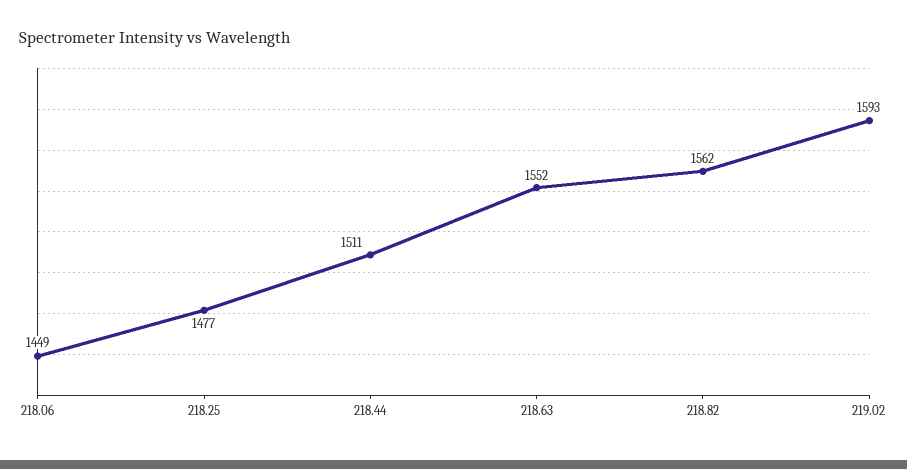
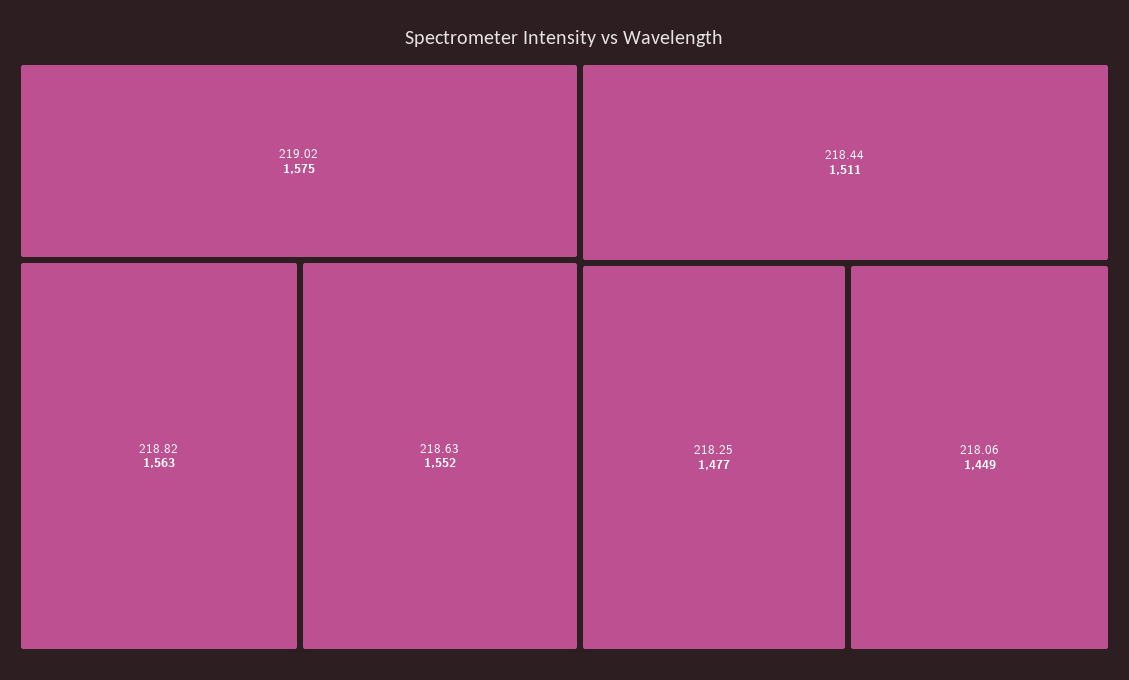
  {
    "218.06": 1449,
    "218.25": 1477,
    "218.44": 1511,
    "218.63": 1552,
-   "218.82": 1562,
+   "218.82": 1563,
-   "219.02": 1593
+   "219.02": 1575
  }

